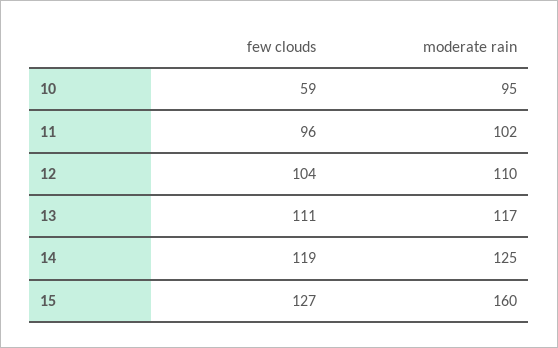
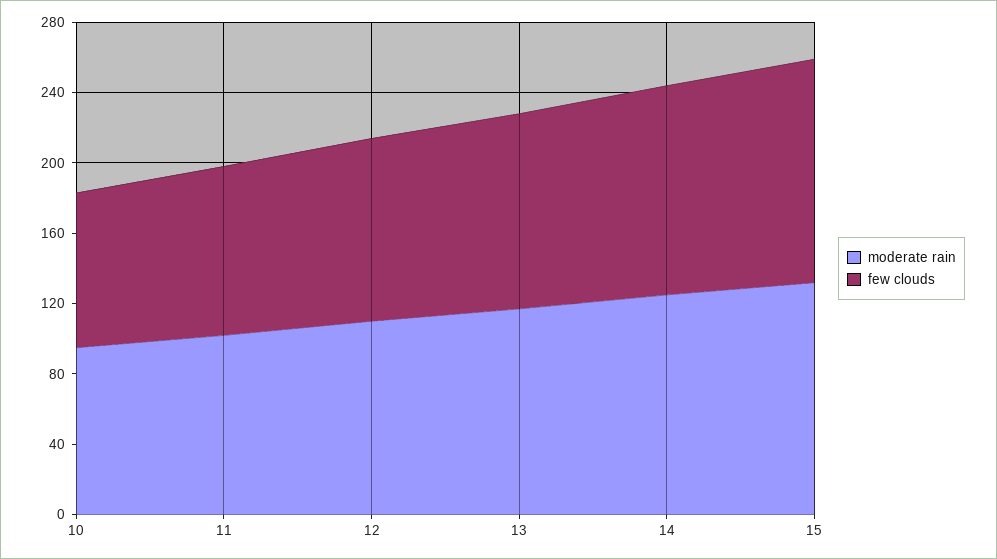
  {
    "few clouds": {
-     "10": 59,
+     "10": 90,
      "11": 96,
      "12": 104,
      "13": 111,
      "14": 119,
      "15": 127
    },
    "moderate rain": {
      "10": 95,
      "11": 102,
      "12": 110,
      "13": 117,
      "14": 125,
-     "15": 160
+     "15": 130
    }
  }

